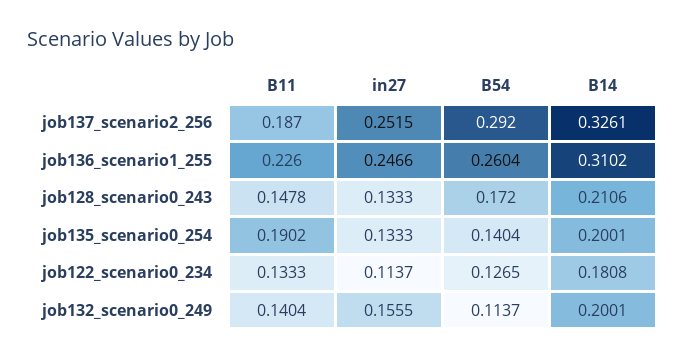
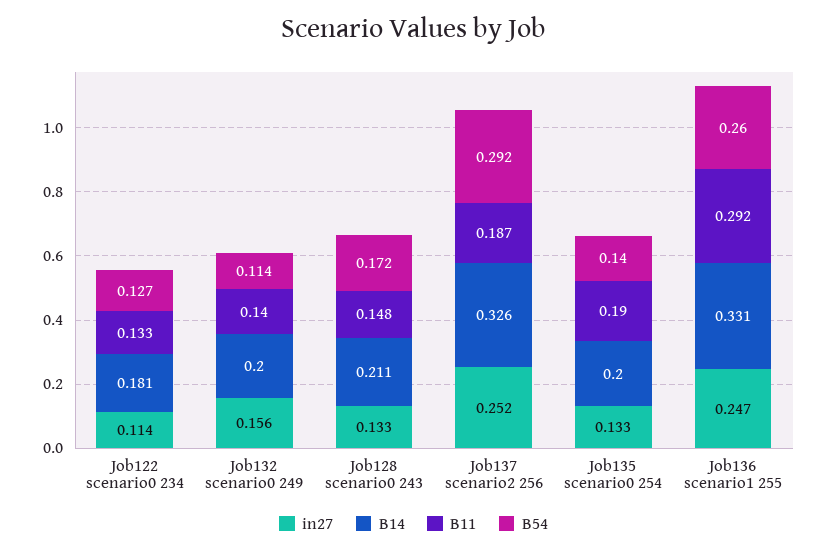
  {
    "B11": {
      "job137_scenario2_256": 0.187,
-     "job136_scenario1_255": 0.226,
+     "job136_scenario1_255": 0.292,
      "job128_scenario0_243": 0.1478,
      "job135_scenario0_254": 0.1902,
      "job122_scenario0_234": 0.1333,
      "job132_scenario0_249": 0.1404
    },
    "in27": {
      "job137_scenario2_256": 0.2515,
      "job136_scenario1_255": 0.2466,
      "job128_scenario0_243": 0.1333,
      "job135_scenario0_254": 0.1333,
      "job122_scenario0_234": 0.1137,
      "job132_scenario0_249": 0.1555
    },
    "B54": {
      "job137_scenario2_256": 0.292,
      "job136_scenario1_255": 0.2604,
      "job128_scenario0_243": 0.172,
      "job135_scenario0_254": 0.1404,
      "job122_scenario0_234": 0.1265,
      "job132_scenario0_249": 0.1137
    },
    "B14": {
      "job137_scenario2_256": 0.3261,
-     "job136_scenario1_255": 0.3102,
+     "job136_scenario1_255": 0.331,
      "job128_scenario0_243": 0.2106,
      "job135_scenario0_254": 0.2001,
      "job122_scenario0_234": 0.1808,
      "job132_scenario0_249": 0.2001
    }
  }

